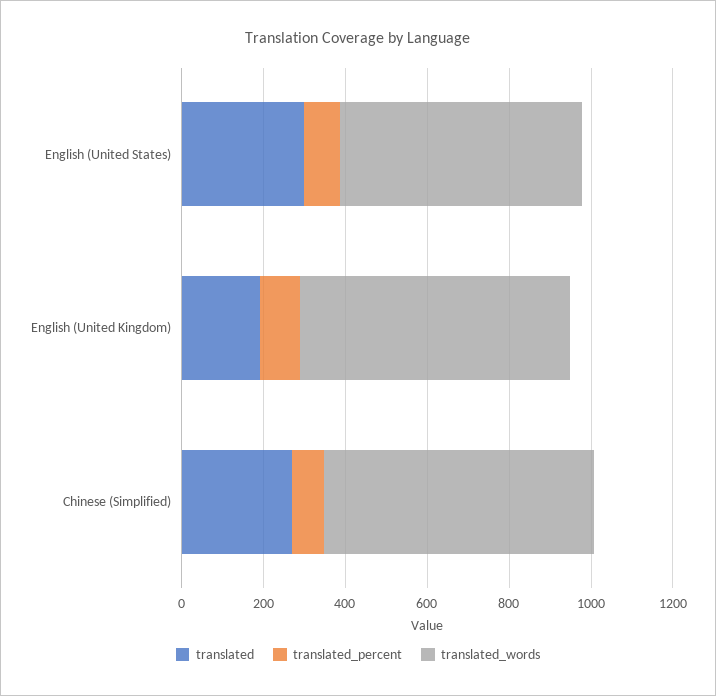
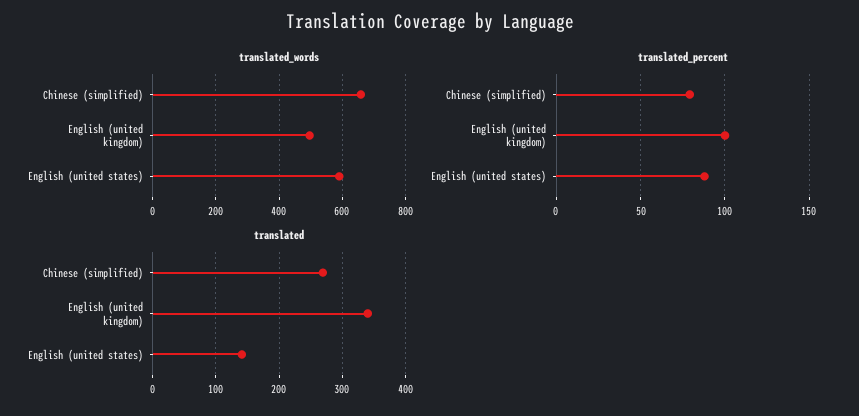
  {
    "translated": {
-     "English (United States)": 300,
+     "English (United States)": 140,
-     "English (United Kingdom)": 200,
+     "English (United Kingdom)": 340,
      "Chinese (Simplified)": 270
    },
    "translated_percent": {
      "English (United States)": 90,
      "English (United Kingdom)": 100,
      "Chinese (Simplified)": 80
    },
    "translated_words": {
      "English (United States)": 600,
-     "English (United Kingdom)": 650,
+     "English (United Kingdom)": 500,
      "Chinese (Simplified)": 660
    }
  }

